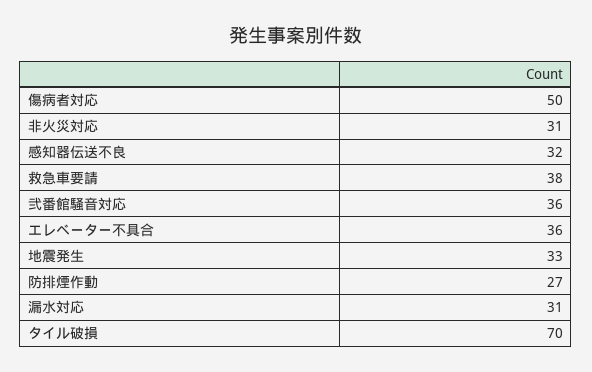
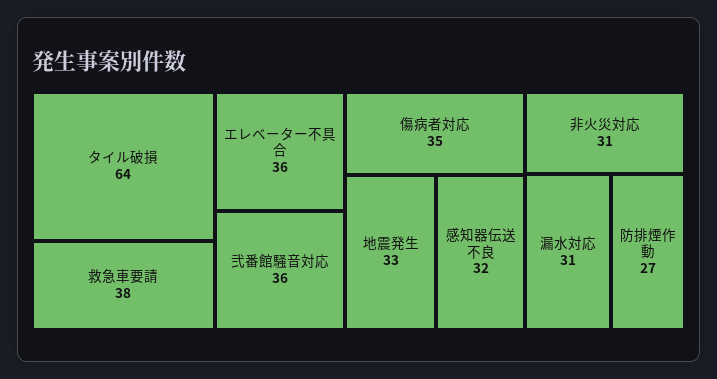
  {
-   "傷病者対応": 50,
+   "傷病者対応": 35,
    "非火災対応": 31,
    "感知器伝送不良": 32,
    "救急車要請": 38,
    "弐番館騒音対応": 36,
    "エレベーター不具合": 36,
    "地震発生": 33,
    "防排煙作動": 27,
    "漏水対応": 31,
-   "タイル破損": 70
+   "タイル破損": 64
  }

